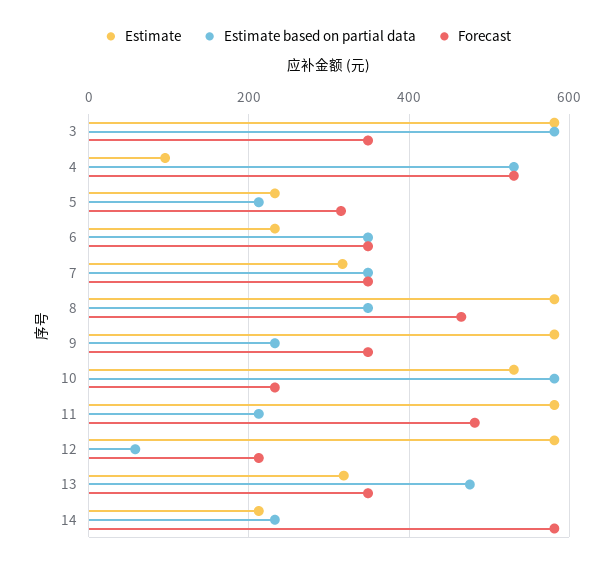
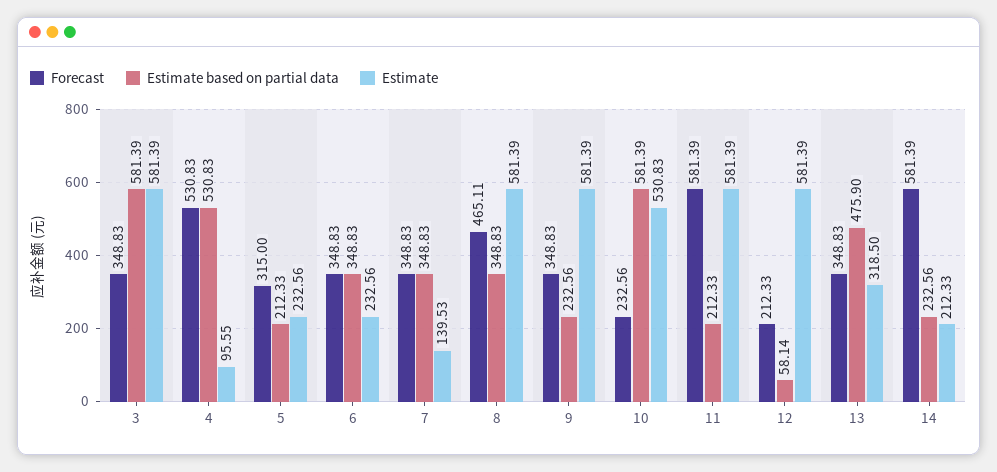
  {
    "Estimate": {
      "3": 581.39,
      "4": 95.55,
      "5": 232.56,
      "6": 232.56,
-     "7": 320,
+     "7": 139.53,
      "8": 581.39,
      "9": 581.39,
      "10": 530.83,
      "11": 581.39,
      "12": 581.39,
      "13": 318.5,
      "14": 212.33
    },
    "Estimate based on partial data": {
      "3": 581.39,
      "4": 530.83,
      "5": 212.33,
      "6": 348.83,
      "7": 348.83,
      "8": 348.83,
      "9": 232.56,
      "10": 581.39,
      "11": 212.33,
      "12": 58.14,
      "13": 475.9,
      "14": 232.56
    },
    "Forecast": {
      "3": 348.83,
      "4": 530.83,
      "5": 315,
      "6": 348.83,
      "7": 348.83,
      "8": 465.11,
      "9": 348.83,
      "10": 232.56,
-     "11": 480,
+     "11": 581.39,
      "12": 212.33,
      "13": 348.83,
      "14": 581.39
    }
  }

